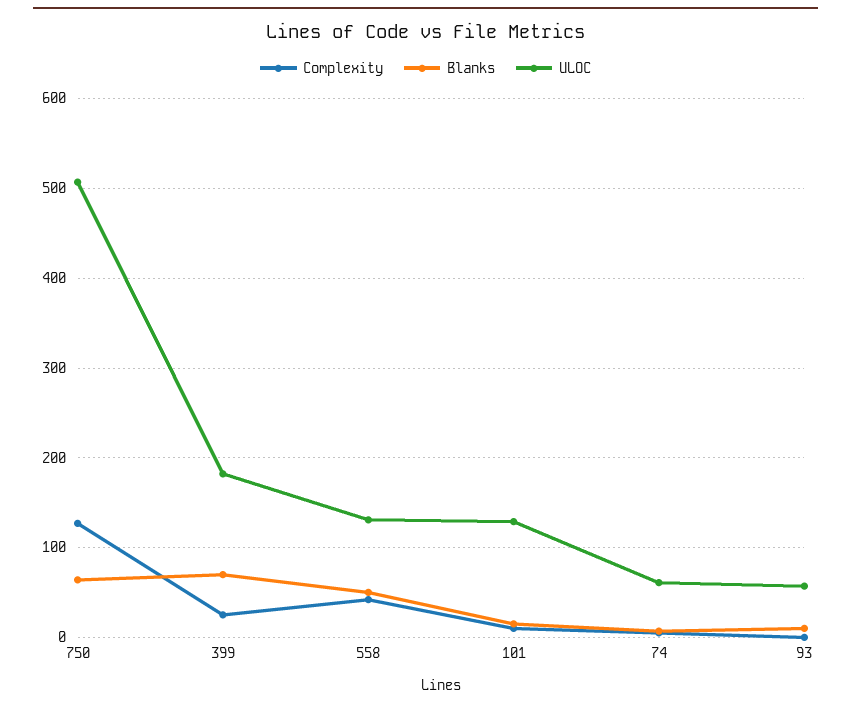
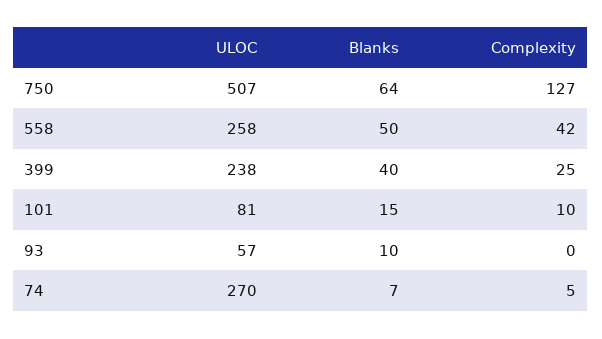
  {
    "Complexity": {
      "750": 127,
      "399": 25,
      "558": 42,
      "101": 10,
      "74": 5,
      "93": 0
    },
    "Blanks": {
      "750": 64,
-     "399": 70,
+     "399": 40,
      "558": 50,
      "101": 15,
      "74": 7,
      "93": 10
    },
    "ULOC": {
      "750": 507,
-     "399": 180,
+     "399": 238,
-     "558": 130,
+     "558": 258,
-     "101": 130,
+     "101": 81,
-     "74": 60,
+     "74": 270,
      "93": 57
    }
  }

